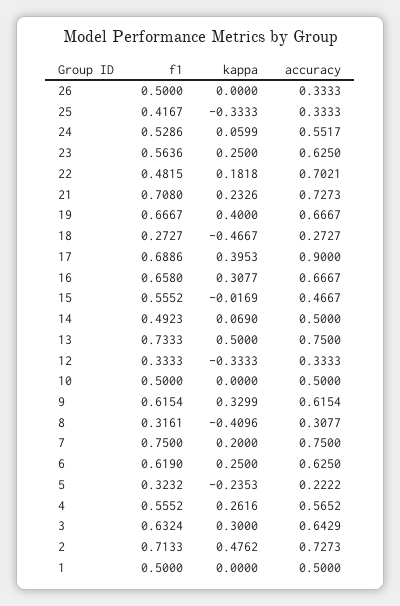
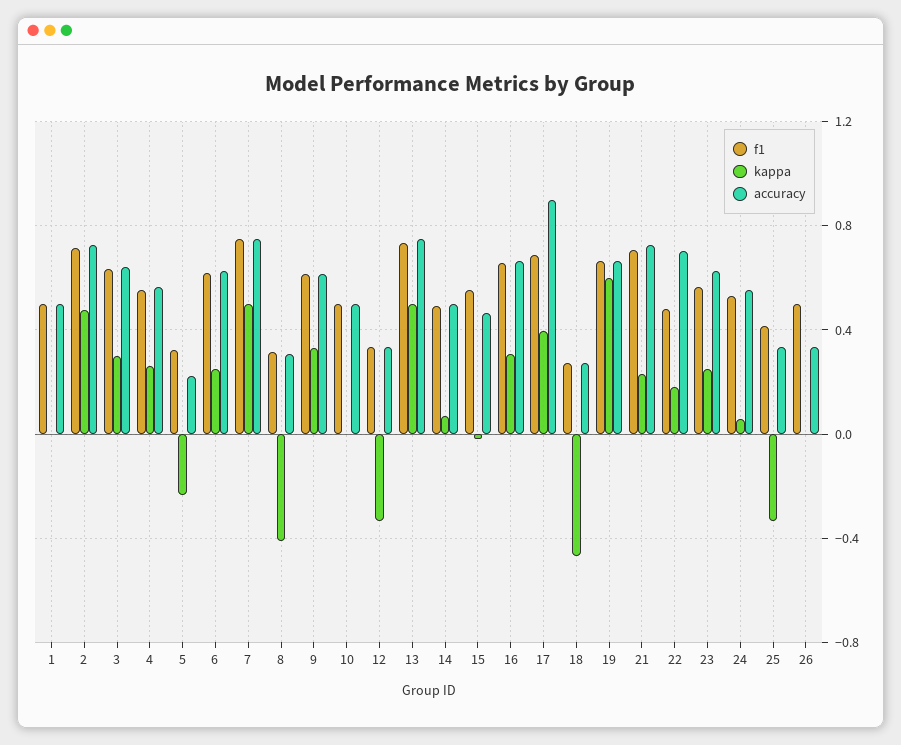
  {
    "f1": {
      "26": 0.5,
      "25": 0.4167,
      "24": 0.5286,
      "23": 0.5636,
      "22": 0.4815,
      "21": 0.708,
      "19": 0.6667,
      "18": 0.2727,
      "17": 0.6886,
      "16": 0.658,
      "15": 0.5552,
      "14": 0.4923,
      "13": 0.7333,
      "12": 0.3333,
      "10": 0.5,
      "9": 0.6154,
      "8": 0.3161,
      "7": 0.75,
      "6": 0.619,
      "5": 0.3232,
      "4": 0.5552,
      "3": 0.6324,
      "2": 0.7133,
      "1": 0.5
    },
    "kappa": {
      "26": 0,
      "25": -0.3333,
      "24": 0.0599,
      "23": 0.25,
      "22": 0.1818,
      "21": 0.2326,
-     "19": 0.4,
+     "19": 0.6,
      "18": -0.4667,
      "17": 0.3953,
      "16": 0.3077,
      "15": -0.0169,
      "14": 0.069,
      "13": 0.5,
      "12": -0.3333,
      "10": 0,
      "9": 0.3299,
      "8": -0.4096,
-     "7": 0.2,
+     "7": 0.5,
      "6": 0.25,
      "5": -0.2353,
      "4": 0.2616,
      "3": 0.3,
      "2": 0.4762,
      "1": 0
    },
    "accuracy": {
      "26": 0.3333,
      "25": 0.3333,
      "24": 0.5517,
      "23": 0.625,
      "22": 0.7021,
      "21": 0.7273,
      "19": 0.6667,
      "18": 0.2727,
      "17": 0.9,
      "16": 0.6667,
      "15": 0.4667,
      "14": 0.5,
      "13": 0.75,
      "12": 0.3333,
      "10": 0.5,
      "9": 0.6154,
      "8": 0.3077,
      "7": 0.75,
      "6": 0.625,
      "5": 0.2222,
      "4": 0.5652,
      "3": 0.6429,
      "2": 0.7273,
      "1": 0.5
    }
  }

